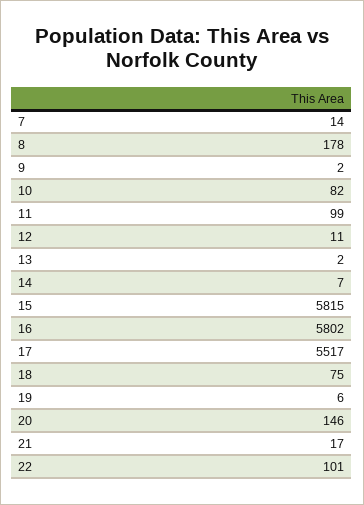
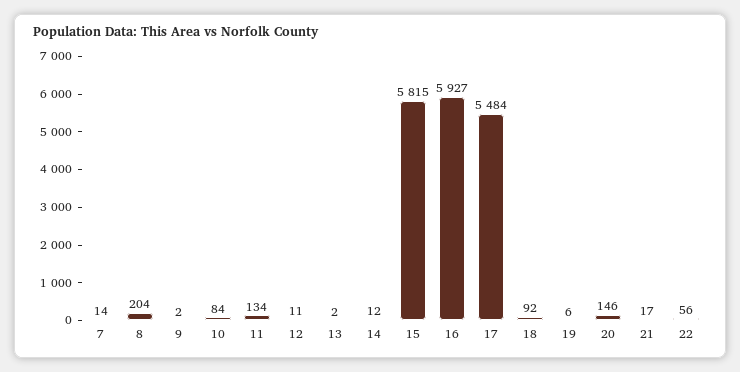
  {
    "7": 14,
-   "8": 178,
+   "8": 204,
    "9": 2,
-   "10": 82,
+   "10": 84,
-   "11": 99,
+   "11": 134,
    "12": 11,
    "13": 2,
-   "14": 7,
+   "14": 12,
    "15": 5815,
-   "16": 5802,
+   "16": 5927,
-   "17": 5517,
+   "17": 5484,
-   "18": 75,
+   "18": 92,
    "19": 6,
    "20": 146,
    "21": 17,
-   "22": 101
+   "22": 56
  }

